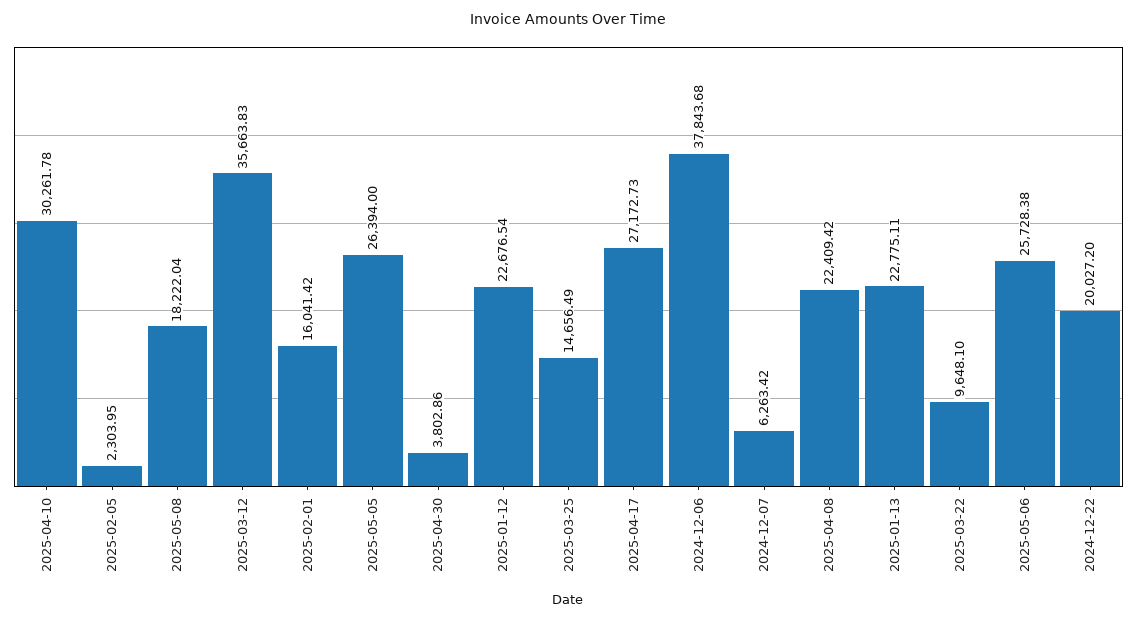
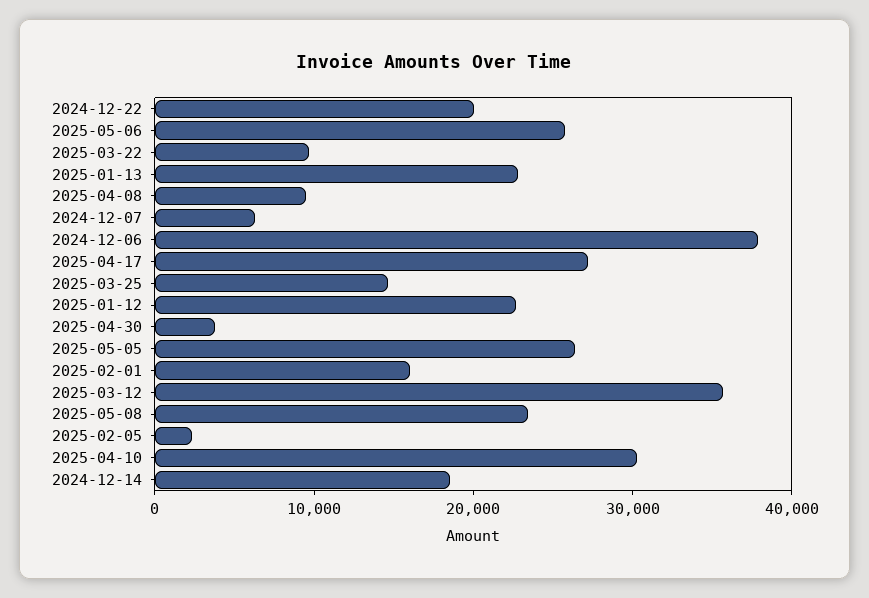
  {
    "2025-04-10": 30261.78,
    "2025-02-05": 2303.95,
-   "2025-05-08": 18222.04,
+   "2025-05-08": 24000,
    "2025-03-12": 35663.83,
    "2025-02-01": 16041.42,
    "2025-05-05": 26394,
    "2025-04-30": 3802.86,
    "2025-01-12": 22676.54,
    "2025-03-25": 14656.49,
    "2025-04-17": 27172.73,
    "2024-12-06": 37843.68,
    "2024-12-07": 6263.42,
-   "2025-04-08": 22409.42,
+   "2025-04-08": 10000,
    "2025-01-13": 22775.11,
    "2025-03-22": 9648.1,
    "2025-05-06": 25728.38,
-   "2024-12-22": 20027.2
+   "2024-12-22": 20027.2,
+   "2024-12-14": 18000
  }

